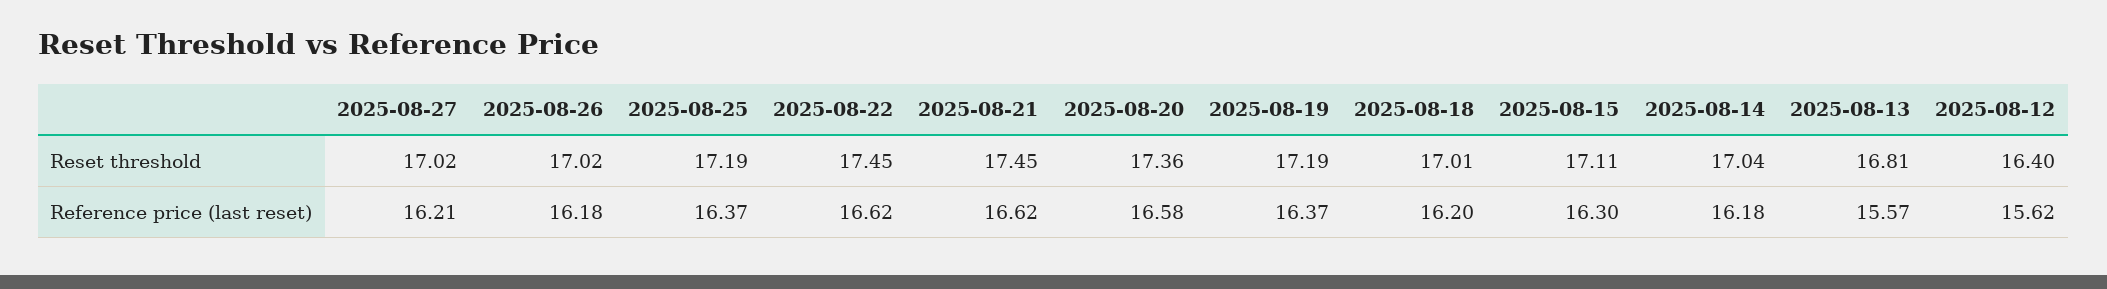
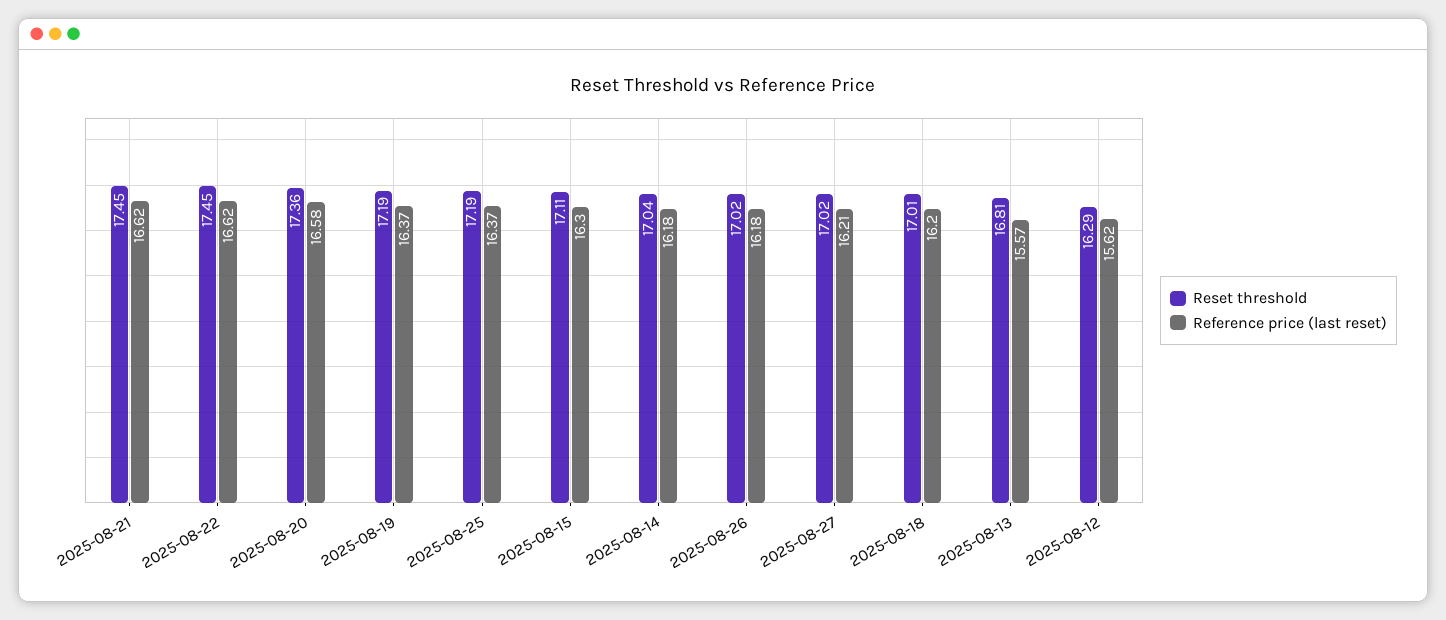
  {
    "Reset threshold": {
      "2025-08-27": 17.02,
      "2025-08-26": 17.02,
      "2025-08-25": 17.19,
      "2025-08-22": 17.45,
      "2025-08-21": 17.45,
      "2025-08-20": 17.36,
      "2025-08-19": 17.19,
      "2025-08-18": 17.01,
      "2025-08-15": 17.11,
      "2025-08-14": 17.04,
      "2025-08-13": 16.81,
-     "2025-08-12": 16.4
+     "2025-08-12": 16.29
    },
    "Reference price (last reset)": {
      "2025-08-27": 16.21,
      "2025-08-26": 16.18,
      "2025-08-25": 16.37,
      "2025-08-22": 16.62,
      "2025-08-21": 16.62,
      "2025-08-20": 16.58,
      "2025-08-19": 16.37,
      "2025-08-18": 16.2,
      "2025-08-15": 16.3,
      "2025-08-14": 16.18,
      "2025-08-13": 15.57,
      "2025-08-12": 15.62
    }
  }

